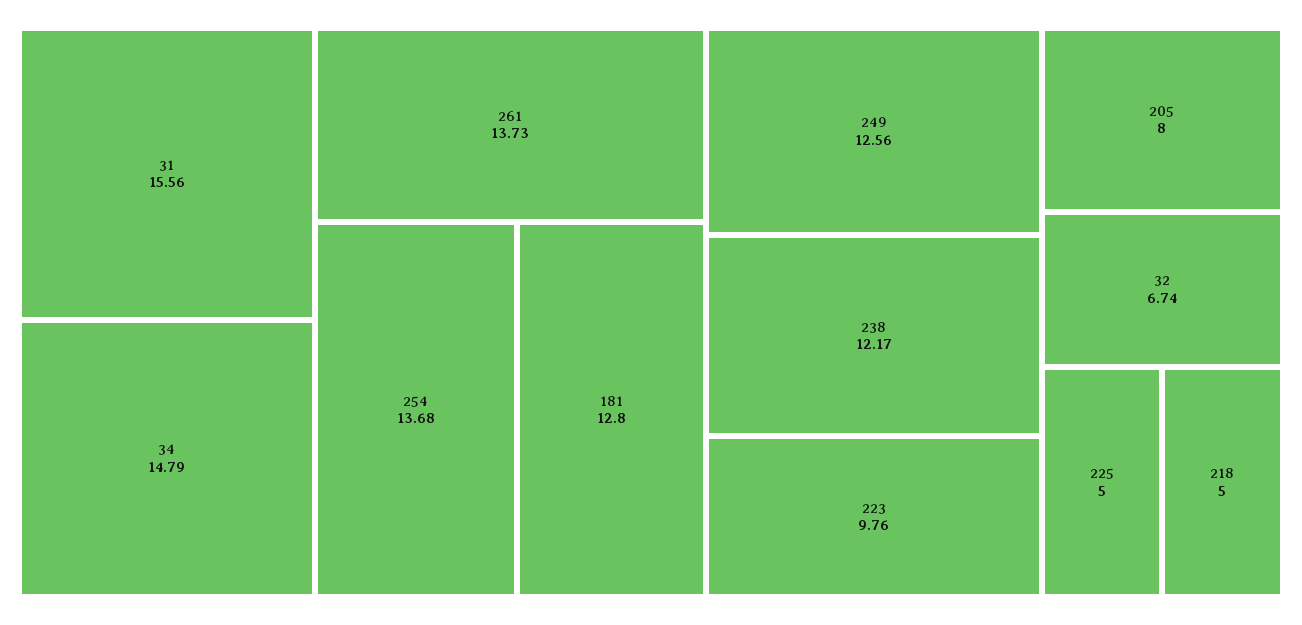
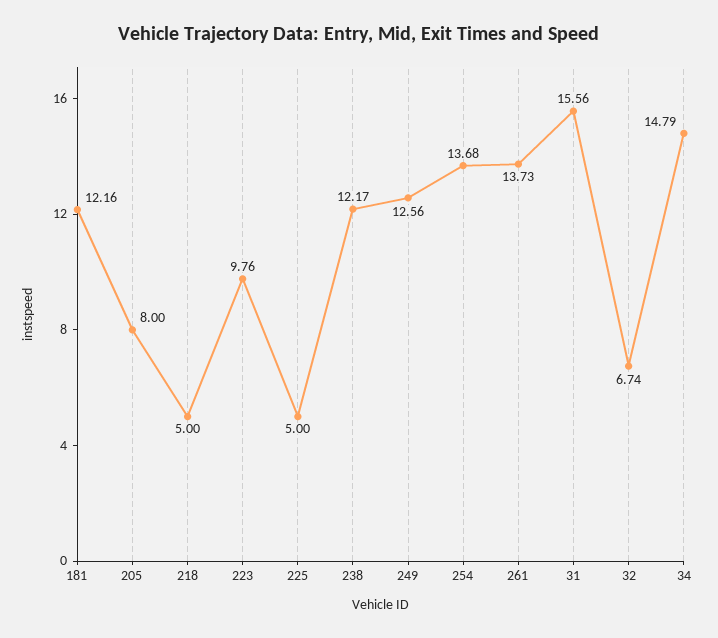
  {
    "31": 15.56,
    "34": 14.79,
    "261": 13.73,
    "254": 13.68,
-   "181": 12.8,
+   "181": 12.16,
    "249": 12.56,
    "238": 12.17,
    "223": 9.76,
    "205": 8,
    "32": 6.74,
    "225": 5,
    "218": 5
  }

